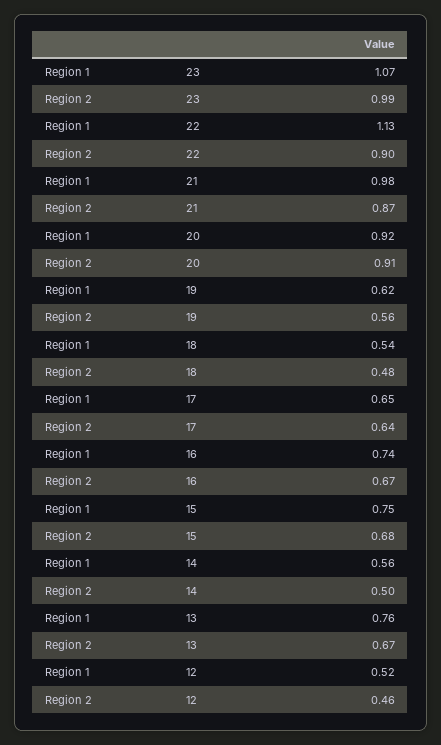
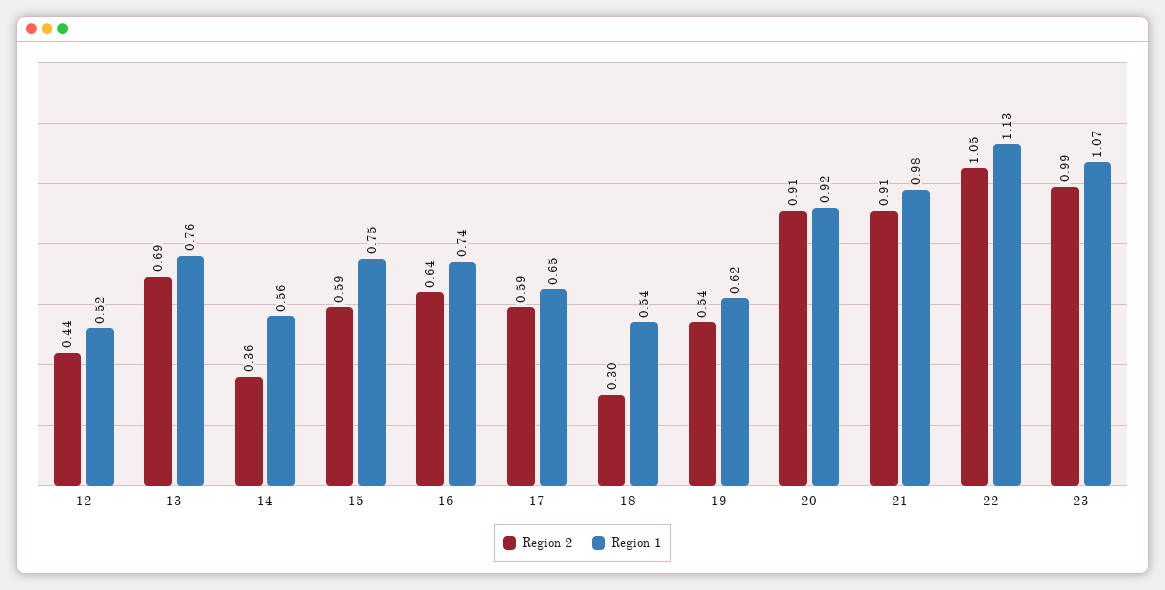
  {
    "Region 1": {
      "23": 1.07,
      "22": 1.13,
      "21": 0.98,
      "20": 0.92,
      "19": 0.62,
      "18": 0.54,
      "17": 0.65,
      "16": 0.74,
      "15": 0.75,
      "14": 0.56,
      "13": 0.76,
      "12": 0.52
    },
    "Region 2": {
      "23": 0.99,
-     "22": 0.9,
+     "22": 1.05,
-     "21": 0.87,
+     "21": 0.91,
      "20": 0.91,
-     "19": 0.56,
+     "19": 0.54,
-     "18": 0.48,
+     "18": 0.3,
-     "17": 0.64,
+     "17": 0.59,
-     "16": 0.67,
+     "16": 0.64,
-     "15": 0.68,
+     "15": 0.59,
-     "14": 0.5,
+     "14": 0.36,
-     "13": 0.67,
+     "13": 0.69,
-     "12": 0.46
+     "12": 0.44
    }
  }

